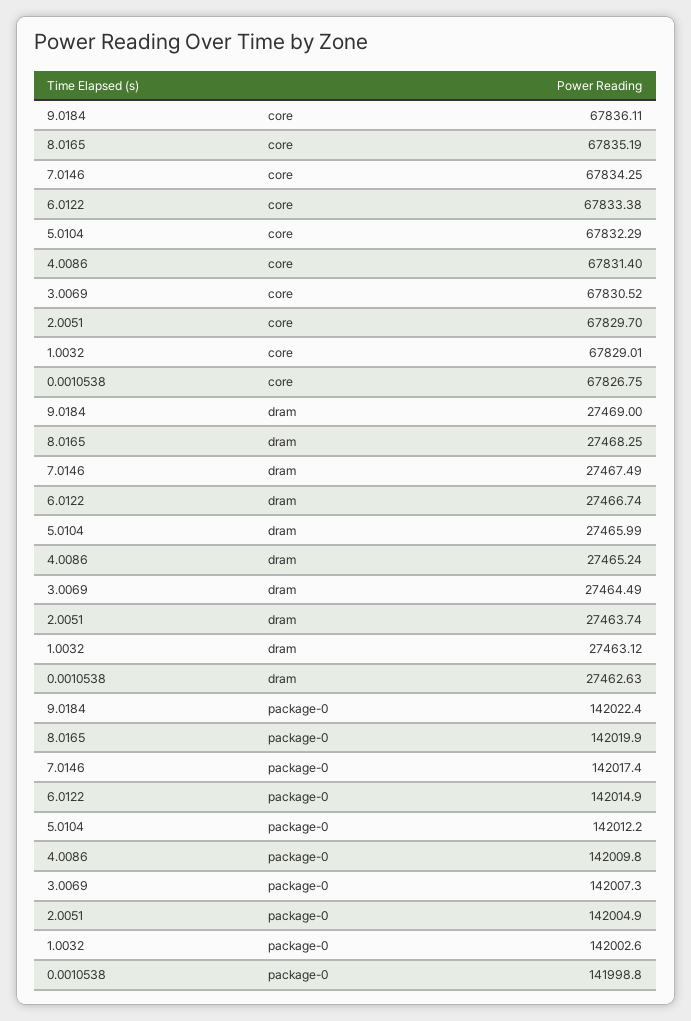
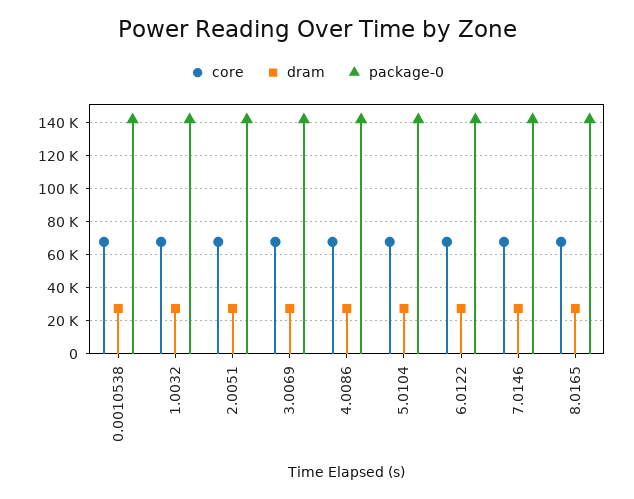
  {
    "core": {
-     "9.0184": 67836.11,
      "8.0165": 67835.19,
      "7.0146": 67834.25,
      "6.0122": 67833.38,
      "5.0104": 67832.29,
      "4.0086": 67831.4,
      "3.0069": 67830.52,
      "2.0051": 67829.7,
      "1.0032": 67829.01,
      "0.0010538": 67826.75
    },
    "dram": {
-     "9.0184": 27469,
      "8.0165": 27468.25,
      "7.0146": 27467.49,
      "6.0122": 27466.74,
      "5.0104": 27465.99,
      "4.0086": 27465.24,
      "3.0069": 27464.49,
      "2.0051": 27463.74,
      "1.0032": 27463.12,
      "0.0010538": 27462.63
    },
    "package-0": {
-     "9.0184": 142022.4,
      "8.0165": 142019.9,
      "7.0146": 142017.4,
      "6.0122": 142014.9,
      "5.0104": 142012.2,
      "4.0086": 142009.8,
      "3.0069": 142007.3,
      "2.0051": 142004.9,
      "1.0032": 142002.6,
      "0.0010538": 141998.8
    }
  }

